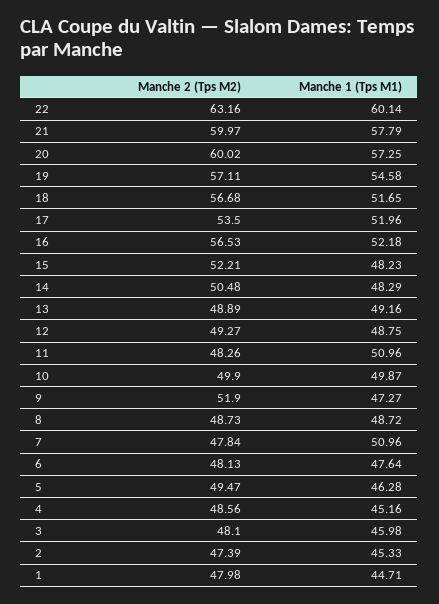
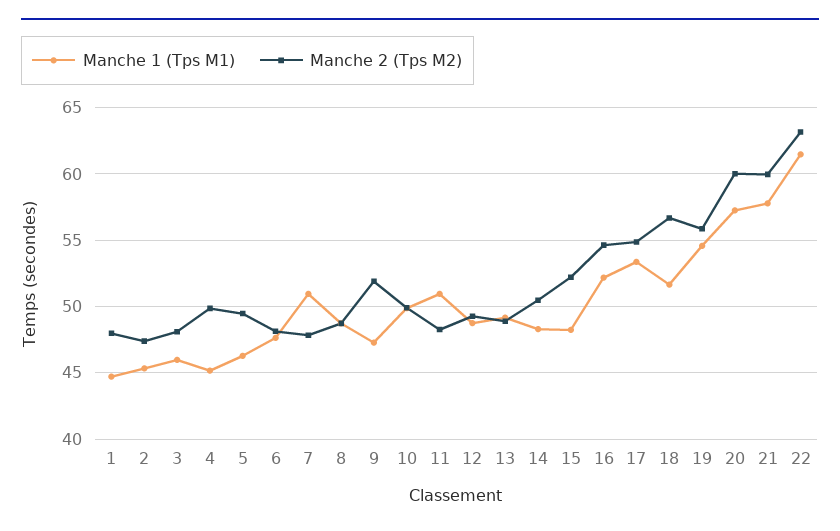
  {
    "Manche 2 (Tps M2)": {
      "22": 63.16,
      "21": 59.97,
      "20": 60.02,
-     "19": 57.11,
+     "19": 56,
      "18": 56.68,
-     "17": 53.5,
+     "17": 55,
-     "16": 56.53,
+     "16": 54.5,
      "15": 52.21,
      "14": 50.48,
      "13": 48.89,
      "12": 49.27,
      "11": 48.26,
      "10": 49.9,
      "9": 51.9,
      "8": 48.73,
      "7": 47.84,
      "6": 48.13,
      "5": 49.47,
-     "4": 48.56,
+     "4": 50,
      "3": 48.1,
      "2": 47.39,
      "1": 47.98
    },
    "Manche 1 (Tps M1)": {
-     "22": 60.14,
+     "22": 61.5,
      "21": 57.79,
      "20": 57.25,
      "19": 54.58,
      "18": 51.65,
-     "17": 51.96,
+     "17": 53.5,
      "16": 52.18,
      "15": 48.23,
      "14": 48.29,
      "13": 49.16,
      "12": 48.75,
      "11": 50.96,
      "10": 49.87,
      "9": 47.27,
      "8": 48.72,
      "7": 50.96,
      "6": 47.64,
      "5": 46.28,
      "4": 45.16,
      "3": 45.98,
      "2": 45.33,
      "1": 44.71
    }
  }

